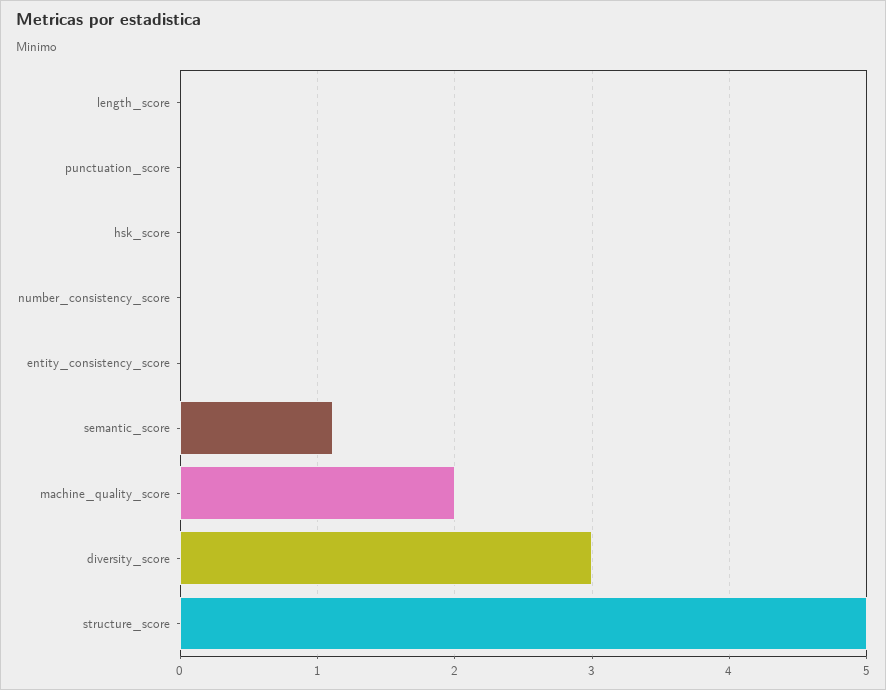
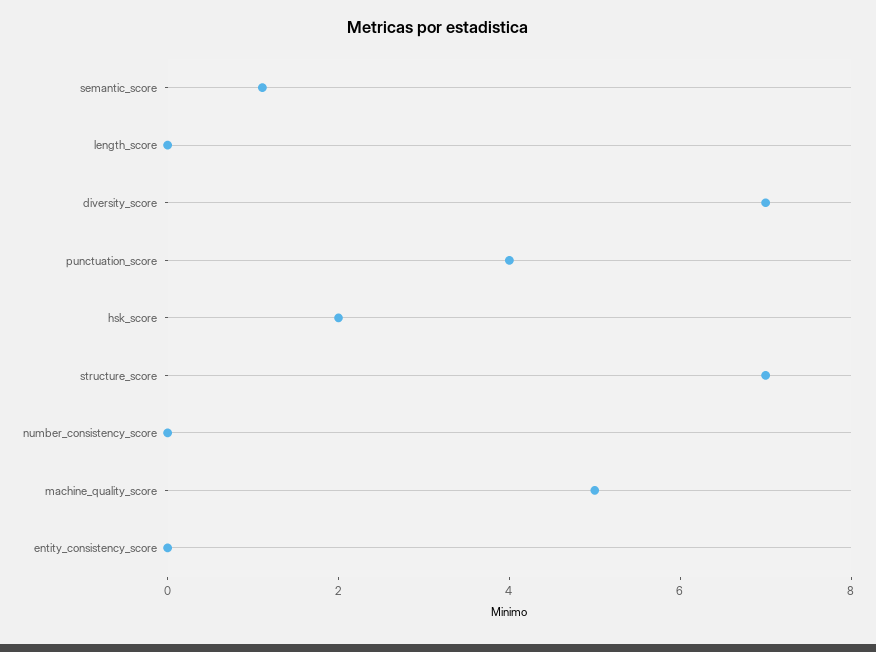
  {
    "length_score": 0,
-   "punctuation_score": 0,
+   "punctuation_score": 4,
-   "hsk_score": 0,
+   "hsk_score": 2,
    "number_consistency_score": 0,
    "entity_consistency_score": 0,
    "semantic_score": 1.1,
-   "machine_quality_score": 2,
+   "machine_quality_score": 5,
-   "diversity_score": 3,
+   "diversity_score": 7,
-   "structure_score": 5
+   "structure_score": 7
  }

